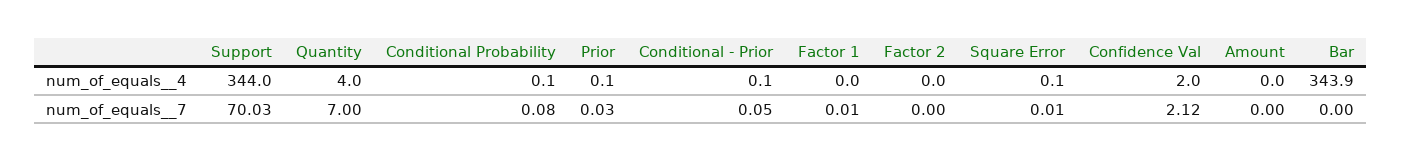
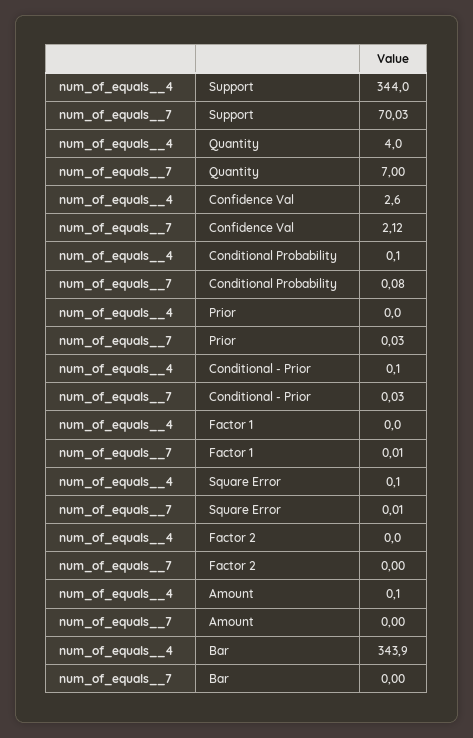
  {
    "Support": {
      "num_of_equals__4": 344,
      "num_of_equals__7": 70.03
    },
    "Quantity": {
      "num_of_equals__4": 4,
      "num_of_equals__7": 7
    },
    "Conditional Probability": {
      "num_of_equals__4": 0.1,
      "num_of_equals__7": 0.08
    },
    "Prior": {
-     "num_of_equals__4": 0.1,
+     "num_of_equals__4": 0,
      "num_of_equals__7": 0.03
    },
    "Conditional - Prior": {
      "num_of_equals__4": 0.1,
-     "num_of_equals__7": 0.05
+     "num_of_equals__7": 0.03
    },
    "Factor 1": {
      "num_of_equals__4": 0,
      "num_of_equals__7": 0.01
    },
    "Factor 2": {
      "num_of_equals__4": 0,
      "num_of_equals__7": 0
    },
    "Square Error": {
      "num_of_equals__4": 0.1,
      "num_of_equals__7": 0.01
    },
    "Confidence Val": {
-     "num_of_equals__4": 2,
+     "num_of_equals__4": 2.6,
      "num_of_equals__7": 2.12
    },
    "Amount": {
-     "num_of_equals__4": 0,
+     "num_of_equals__4": 0.1,
      "num_of_equals__7": 0
    },
    "Bar": {
      "num_of_equals__4": 343.9,
      "num_of_equals__7": 0
    }
  }

